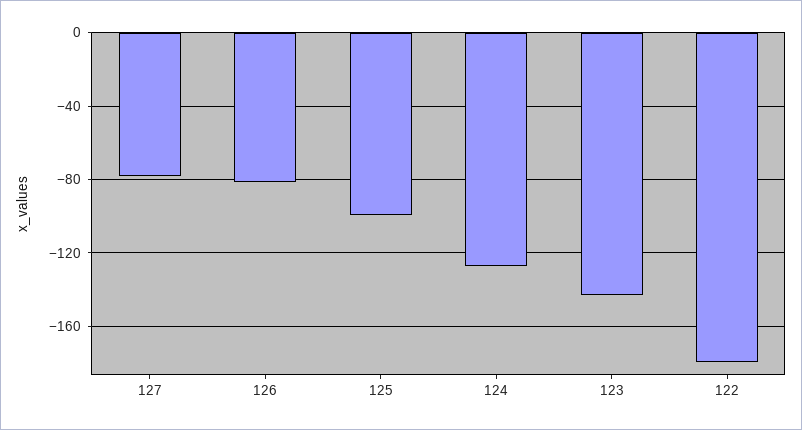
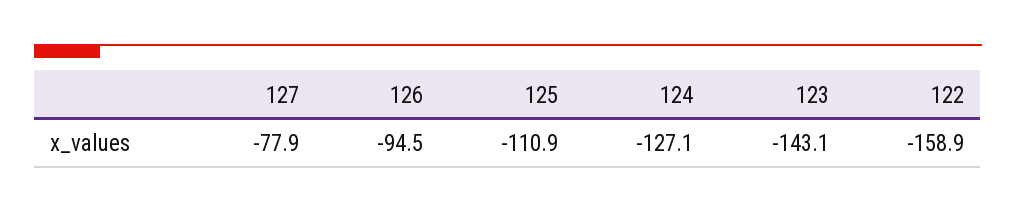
  {
    "127": -77.9,
-   "126": -80,
+   "126": -94.5,
-   "125": -100,
+   "125": -110.9,
    "124": -127.1,
    "123": -143.1,
-   "122": -180
+   "122": -158.9
  }

